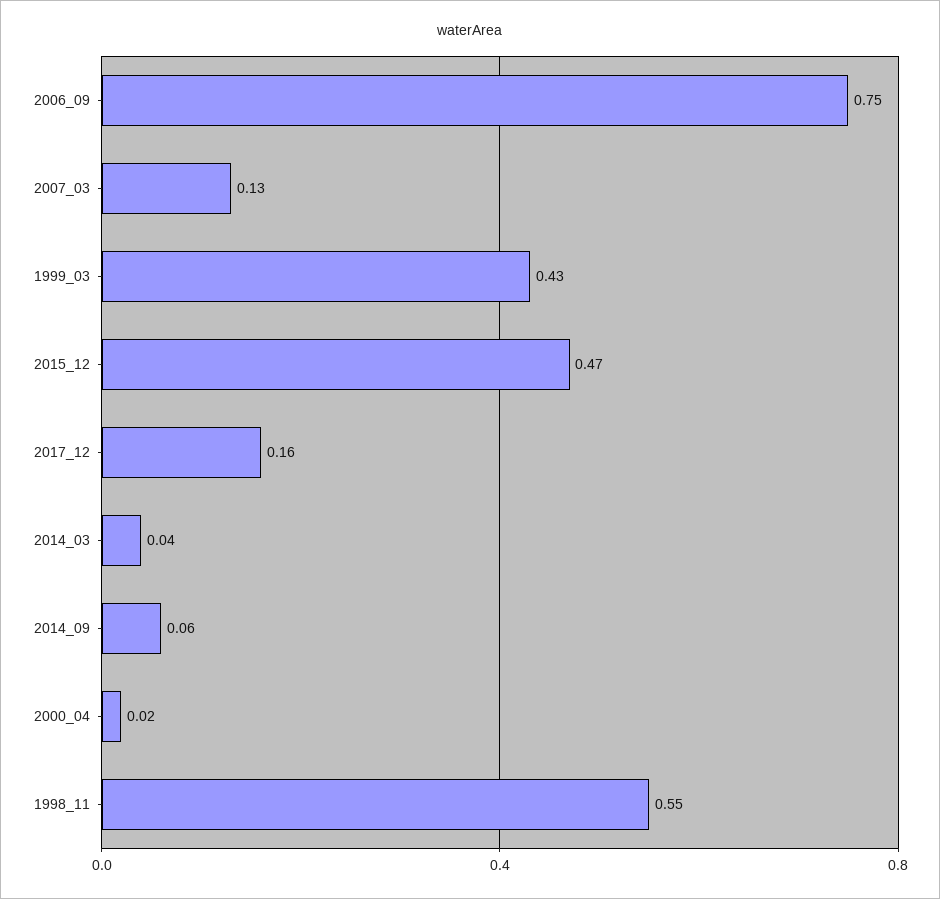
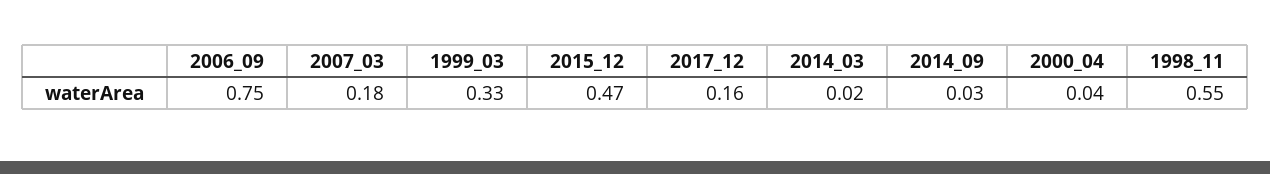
  {
    "2006_09": 0.75,
-   "2007_03": 0.13,
+   "2007_03": 0.18,
-   "1999_03": 0.43,
+   "1999_03": 0.33,
    "2015_12": 0.47,
    "2017_12": 0.16,
-   "2014_03": 0.04,
+   "2014_03": 0.02,
-   "2014_09": 0.06,
+   "2014_09": 0.03,
-   "2000_04": 0.02,
+   "2000_04": 0.04,
    "1998_11": 0.55
  }

